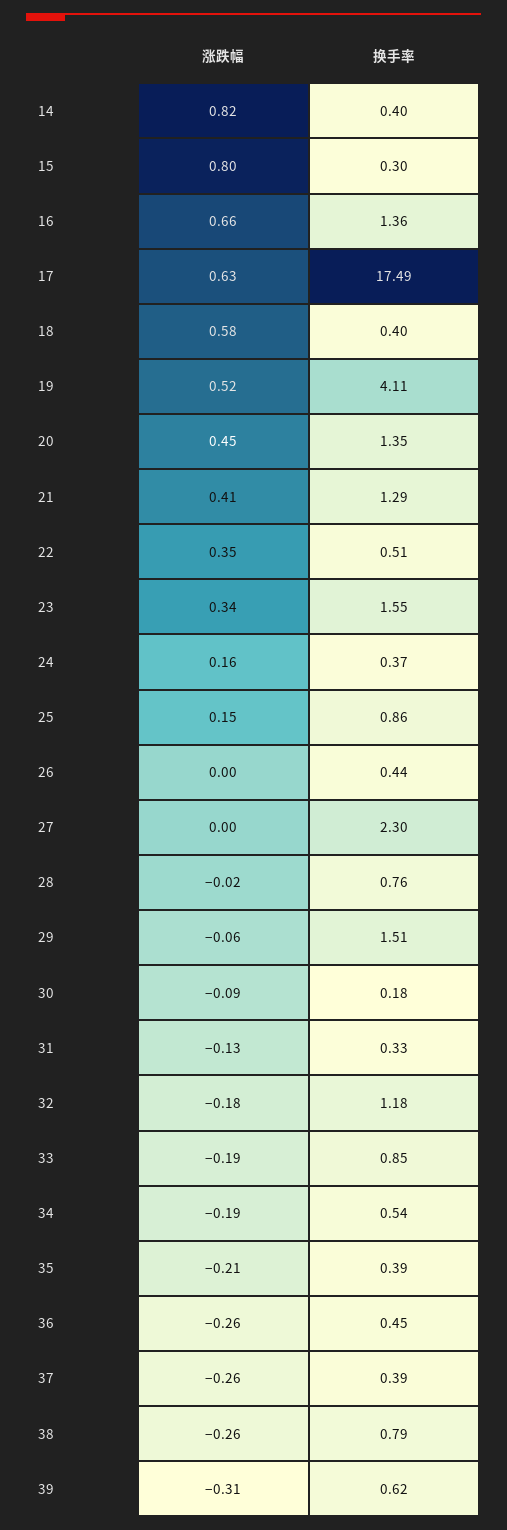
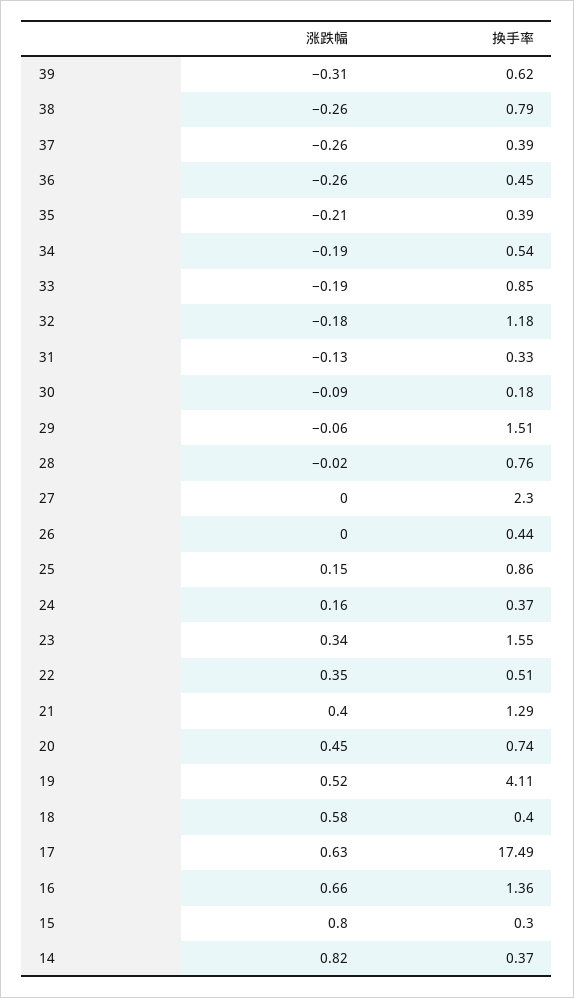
  {
    "涨跌幅": {
      "14": 0.82,
      "15": 0.8,
      "16": 0.66,
      "17": 0.63,
      "18": 0.58,
      "19": 0.52,
      "20": 0.45,
-     "21": 0.41,
+     "21": 0.4,
      "22": 0.35,
      "23": 0.34,
      "24": 0.16,
      "25": 0.15,
      "26": 0,
      "27": 0,
      "28": -0.02,
      "29": -0.06,
      "30": -0.09,
      "31": -0.13,
      "32": -0.18,
      "33": -0.19,
      "34": -0.19,
      "35": -0.21,
      "36": -0.26,
      "37": -0.26,
      "38": -0.26,
      "39": -0.31
    },
    "换手率": {
-     "14": 0.4,
+     "14": 0.37,
      "15": 0.3,
      "16": 1.36,
      "17": 17.49,
      "18": 0.4,
      "19": 4.11,
-     "20": 1.35,
+     "20": 0.74,
      "21": 1.29,
      "22": 0.51,
      "23": 1.55,
      "24": 0.37,
      "25": 0.86,
      "26": 0.44,
      "27": 2.3,
      "28": 0.76,
      "29": 1.51,
      "30": 0.18,
      "31": 0.33,
      "32": 1.18,
      "33": 0.85,
      "34": 0.54,
      "35": 0.39,
      "36": 0.45,
      "37": 0.39,
      "38": 0.79,
      "39": 0.62
    }
  }

